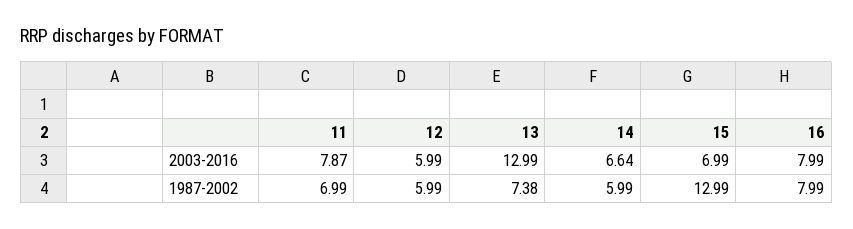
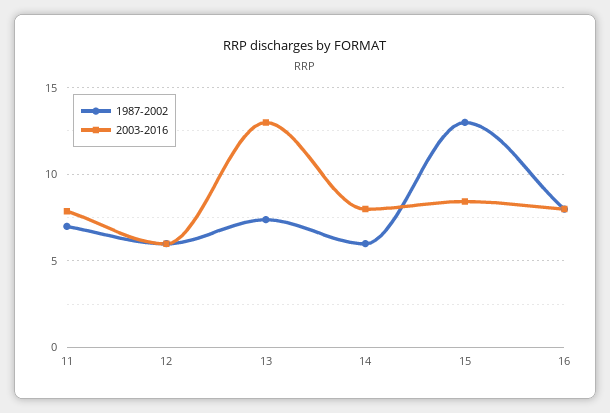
  {
    "2003-2016": {
      "11": 7.87,
      "12": 5.99,
      "13": 12.99,
-     "14": 6.64,
+     "14": 8,
-     "15": 6.99,
+     "15": 8.5,
      "16": 7.99
    },
    "1987-2002": {
      "11": 6.99,
      "12": 5.99,
      "13": 7.38,
      "14": 5.99,
      "15": 12.99,
      "16": 7.99
    }
  }

